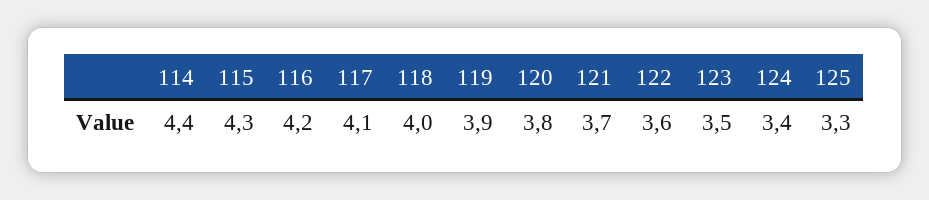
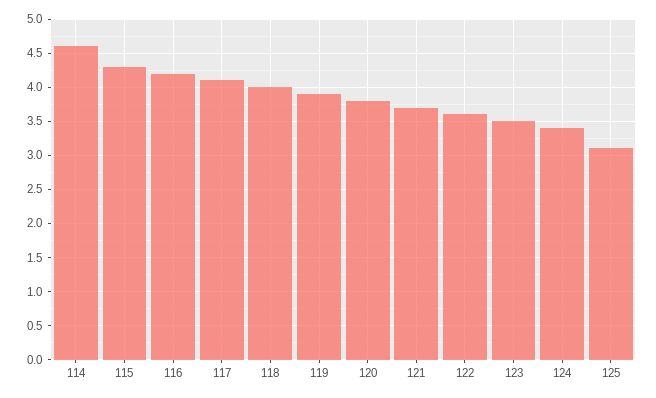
  {
-   "114": 4.4,
+   "114": 4.6,
    "115": 4.3,
    "116": 4.2,
    "117": 4.1,
    "118": 4,
    "119": 3.9,
    "120": 3.8,
    "121": 3.7,
    "122": 3.6,
    "123": 3.5,
    "124": 3.4,
-   "125": 3.3
+   "125": 3.1
  }

